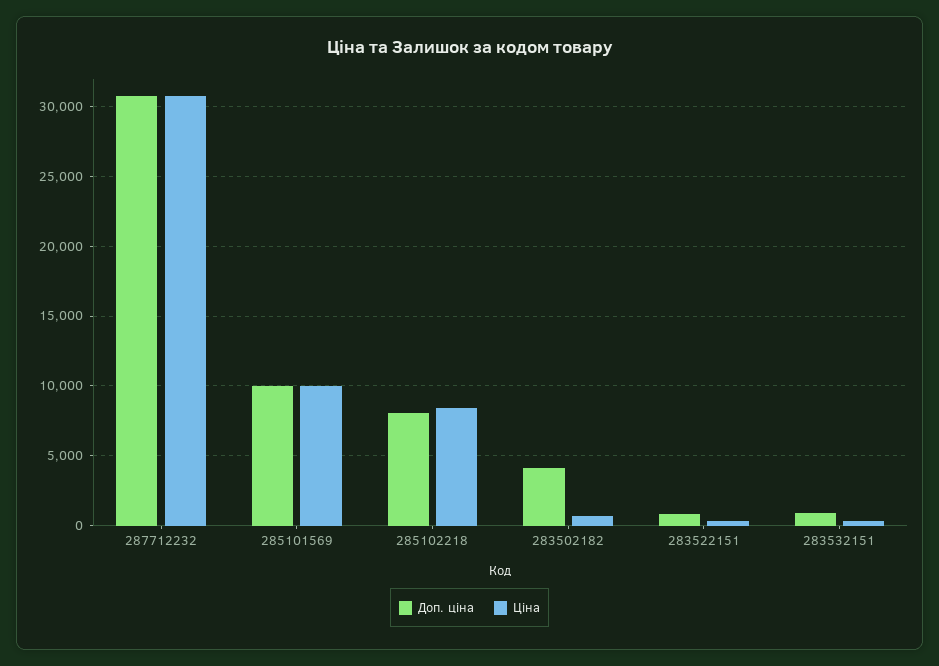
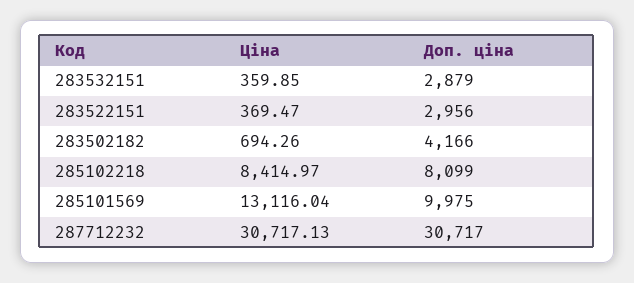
  {
    "Доп. ціна": {
      "287712232": 30717,
      "285101569": 9975,
      "285102218": 8099,
      "283502182": 4166,
-     "283522151": 1000,
+     "283522151": 2956,
-     "283532151": 1000
+     "283532151": 2879
    },
    "Ціна": {
      "287712232": 30717.13,
-     "285101569": 10000,
+     "285101569": 13116.04,
      "285102218": 8414.97,
      "283502182": 694.26,
      "283522151": 369.47,
      "283532151": 359.85
    }
  }

